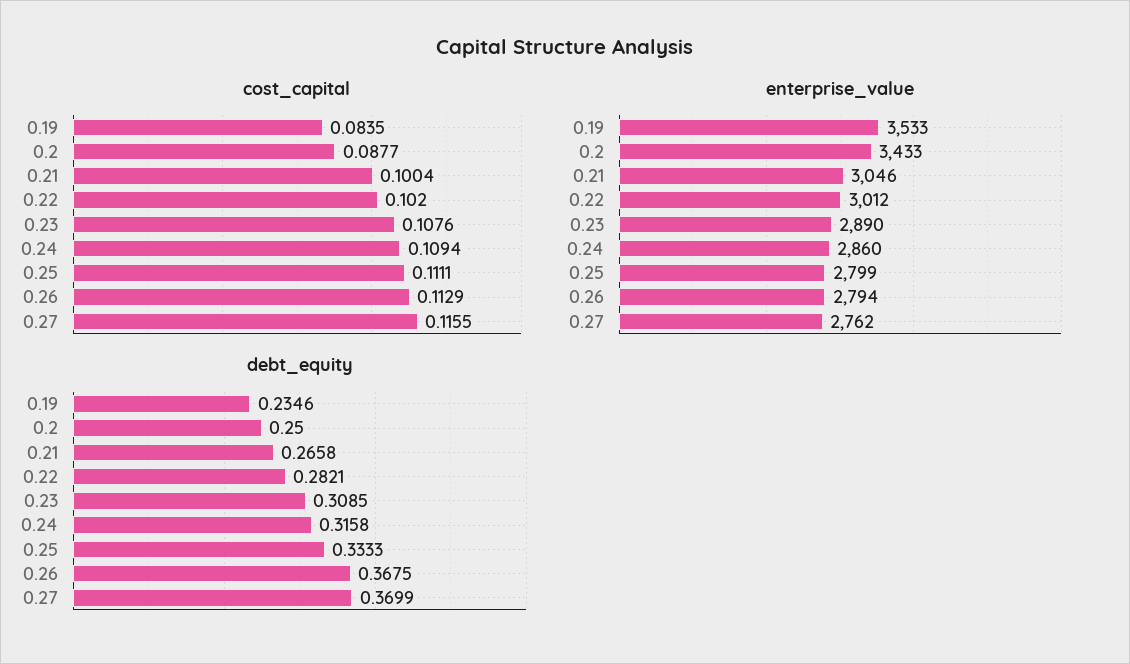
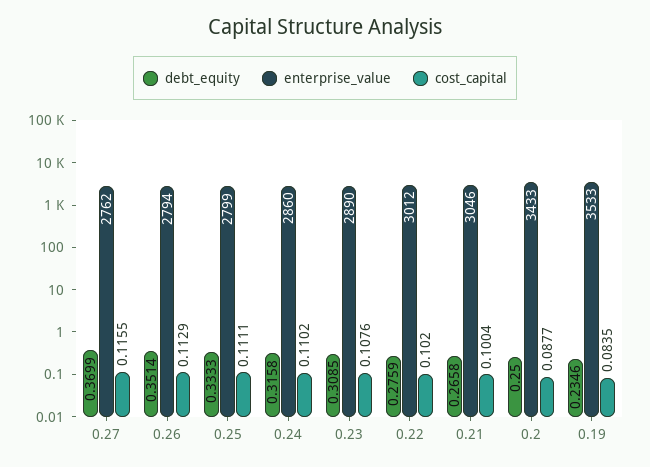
  {
    "cost_capital": {
      "0.19": 0.0835,
      "0.2": 0.0877,
      "0.21": 0.1004,
      "0.22": 0.102,
      "0.23": 0.1076,
-     "0.24": 0.1094,
+     "0.24": 0.1102,
      "0.25": 0.1111,
      "0.26": 0.1129,
      "0.27": 0.1155
    },
    "enterprise_value": {
      "0.19": 3533,
      "0.2": 3433,
      "0.21": 3046,
      "0.22": 3012,
      "0.23": 2890,
      "0.24": 2860,
      "0.25": 2799,
      "0.26": 2794,
      "0.27": 2762
    },
    "debt_equity": {
      "0.19": 0.2346,
      "0.2": 0.25,
      "0.21": 0.2658,
-     "0.22": 0.2821,
+     "0.22": 0.2759,
      "0.23": 0.3085,
      "0.24": 0.3158,
      "0.25": 0.3333,
-     "0.26": 0.3675,
+     "0.26": 0.3514,
      "0.27": 0.3699
    }
  }

